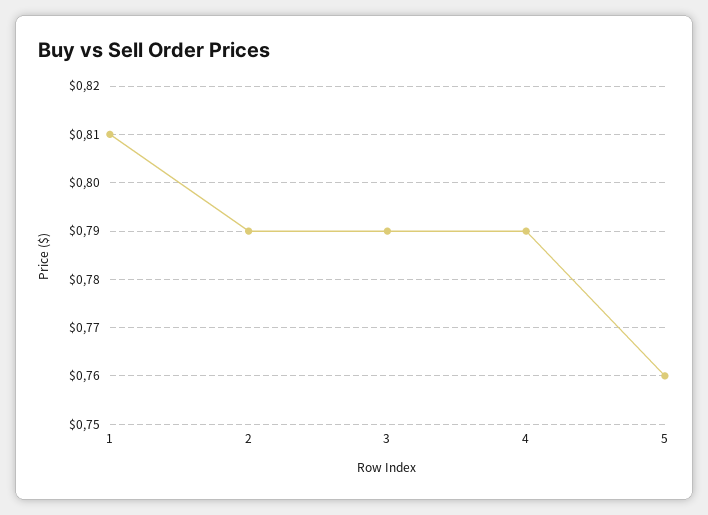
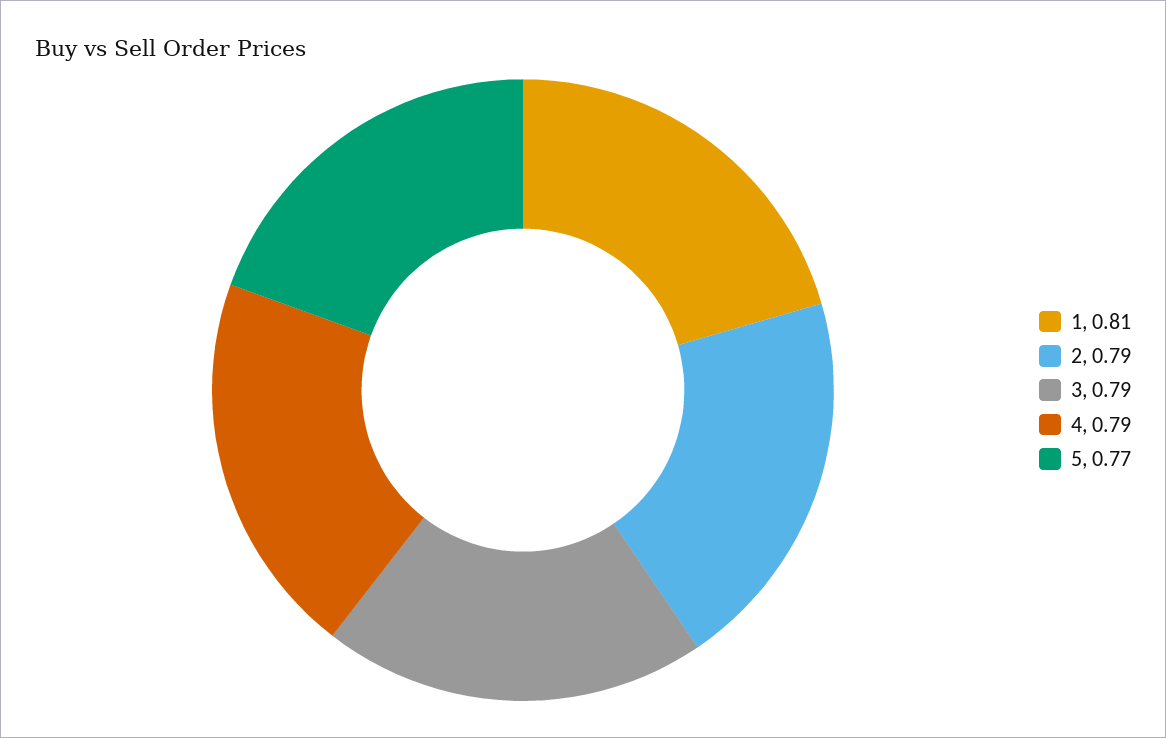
  {
    "1": 0.81,
    "2": 0.79,
    "3": 0.79,
    "4": 0.79,
-   "5": 0.76
+   "5": 0.77
  }

